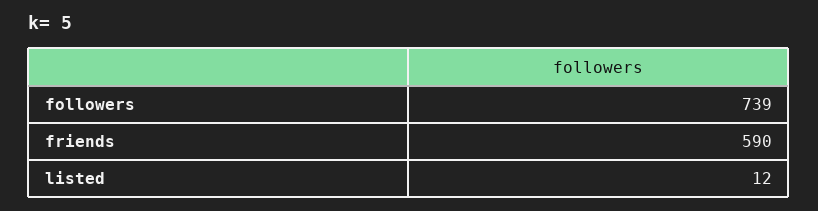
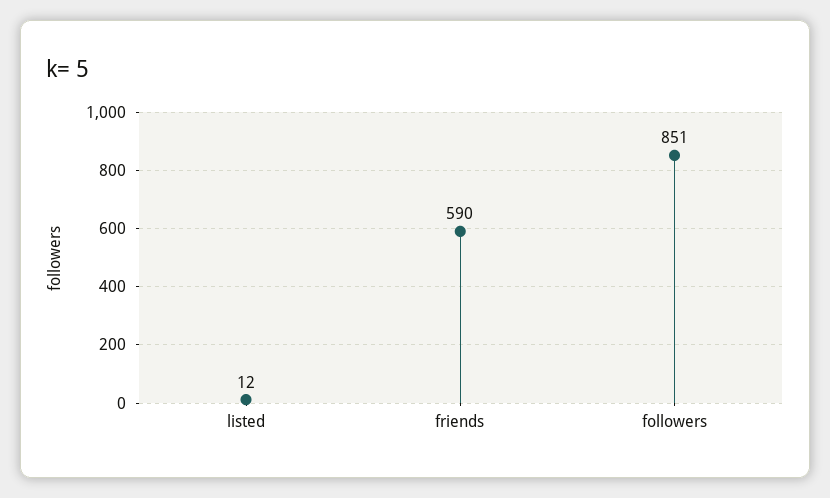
  {
-   "followers": 739,
+   "followers": 851,
    "friends": 590,
    "listed": 12
  }

